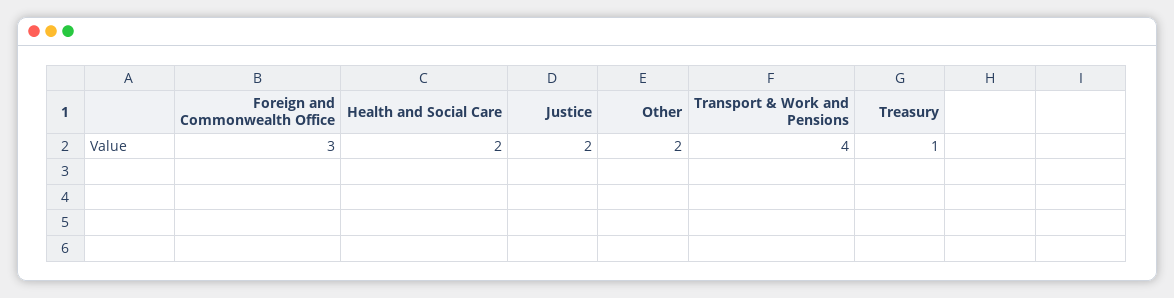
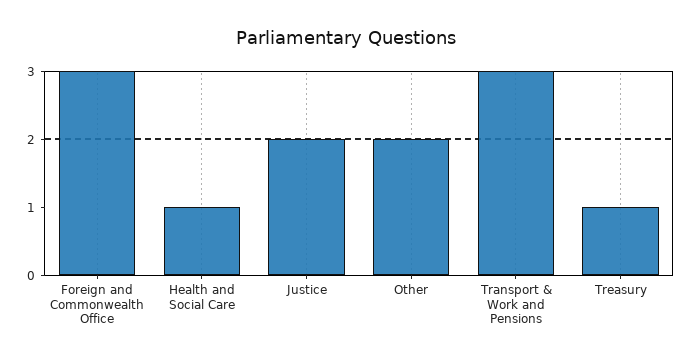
  {
    "Foreign and Commonwealth Office": 3,
-   "Health and Social Care": 2,
+   "Health and Social Care": 1,
    "Justice": 2,
    "Other": 2,
-   "Transport & Work and Pensions": 4,
+   "Transport & Work and Pensions": 3,
    "Treasury": 1
  }

